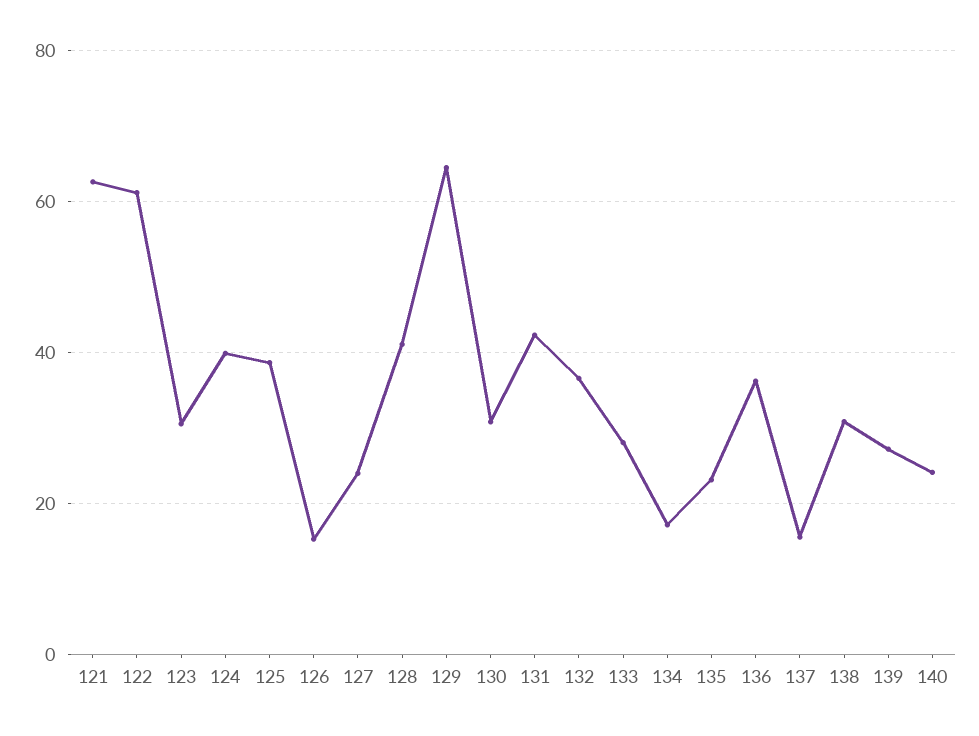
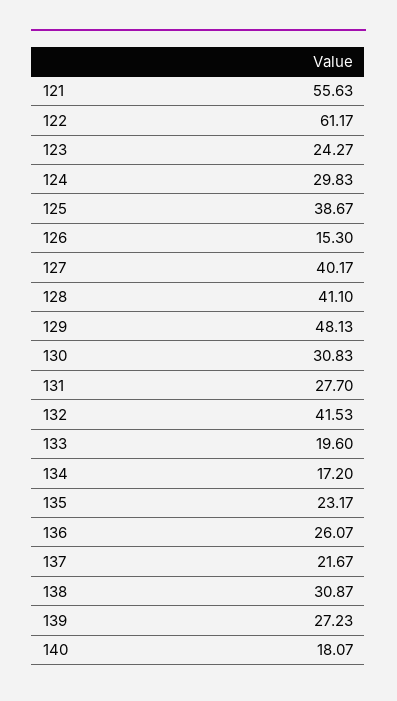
  {
-   "121": 62,
+   "121": 55.63,
    "122": 61.17,
-   "123": 30,
+   "123": 24.27,
-   "124": 40,
+   "124": 29.83,
    "125": 38.67,
    "126": 15.3,
-   "127": 24,
+   "127": 40.17,
    "128": 41.1,
-   "129": 64,
+   "129": 48.13,
    "130": 30.83,
-   "131": 42,
+   "131": 27.7,
-   "132": 36,
+   "132": 41.53,
-   "133": 28,
+   "133": 19.6,
    "134": 17.2,
    "135": 23.17,
-   "136": 36,
+   "136": 26.07,
-   "137": 16,
+   "137": 21.67,
    "138": 30.87,
    "139": 27.23,
-   "140": 24
+   "140": 18.07
  }

